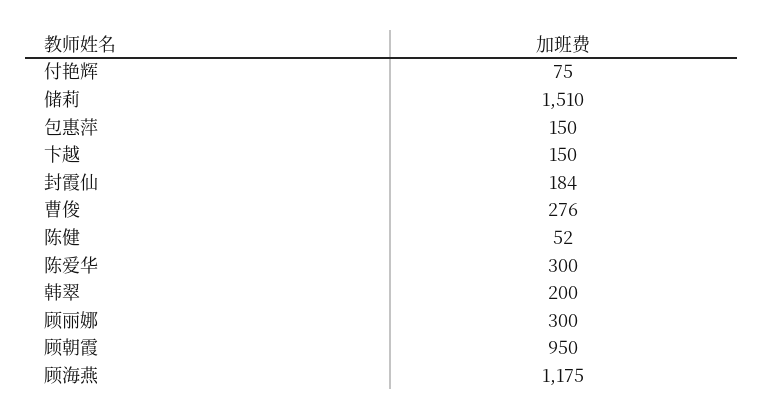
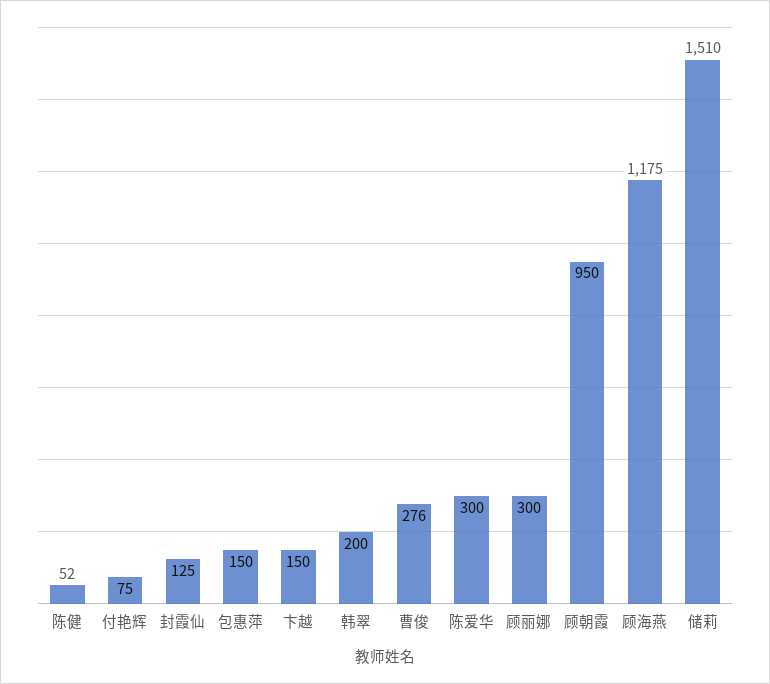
  {
    "付艳辉": 75,
    "储莉": 1510,
    "包惠萍": 150,
    "卞越": 150,
-   "封霞仙": 184,
+   "封霞仙": 125,
    "曹俊": 276,
    "陈健": 52,
    "陈爱华": 300,
    "韩翠": 200,
    "顾丽娜": 300,
    "顾朝霞": 950,
    "顾海燕": 1175
  }

